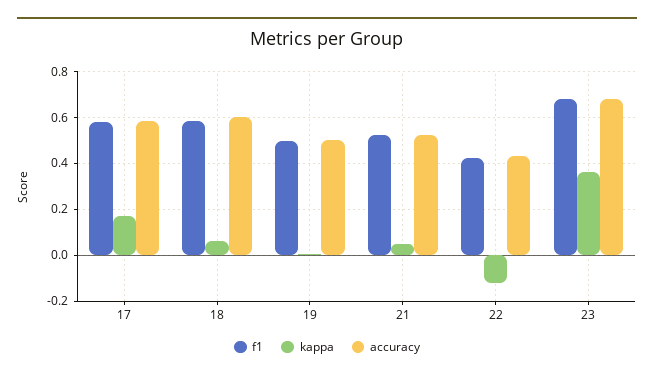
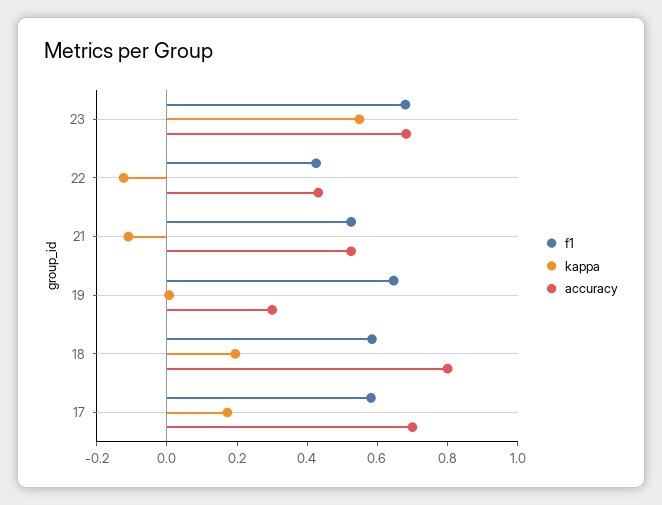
  {
    "f1": {
      "17": 0.6,
      "18": 0.6,
-     "19": 0.5,
+     "19": 0.65,
      "21": 0.55,
      "22": 0.45,
      "23": 0.7
    },
    "kappa": {
      "17": 0.15,
-     "18": 0.05,
+     "18": 0.2,
      "19": 0,
-     "21": 0.05,
+     "21": -0.1,
      "22": -0.1,
-     "23": 0.35
+     "23": 0.55
    },
    "accuracy": {
-     "17": 0.6,
+     "17": 0.7,
-     "18": 0.6,
+     "18": 0.8,
-     "19": 0.5,
+     "19": 0.3,
      "21": 0.55,
      "22": 0.45,
      "23": 0.7
    }
  }

